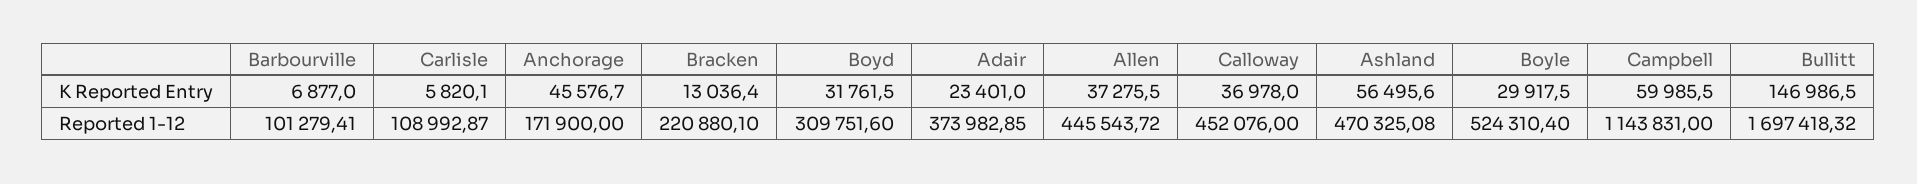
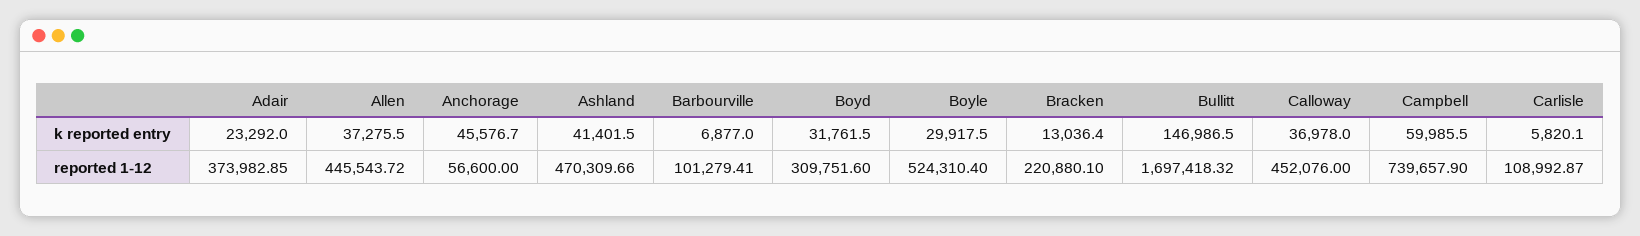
  {
    "Barbourville": {
      "K Reported Entry": 6877,
      "Reported 1-12": 101279.41
    },
    "Carlisle": {
      "K Reported Entry": 5820.1,
      "Reported 1-12": 108992.87
    },
    "Anchorage": {
      "K Reported Entry": 45576.7,
-     "Reported 1-12": 171900
+     "Reported 1-12": 56600
    },
    "Bracken": {
      "K Reported Entry": 13036.4,
      "Reported 1-12": 220880.1
    },
    "Boyd": {
      "K Reported Entry": 31761.5,
      "Reported 1-12": 309751.6
    },
    "Adair": {
-     "K Reported Entry": 23401,
+     "K Reported Entry": 23292,
      "Reported 1-12": 373982.85
    },
    "Allen": {
      "K Reported Entry": 37275.5,
      "Reported 1-12": 445543.72
    },
    "Calloway": {
      "K Reported Entry": 36978,
      "Reported 1-12": 452076
    },
    "Ashland": {
-     "K Reported Entry": 56495.6,
+     "K Reported Entry": 41401.5,
-     "Reported 1-12": 470325.08
+     "Reported 1-12": 470309.66
    },
    "Boyle": {
      "K Reported Entry": 29917.5,
      "Reported 1-12": 524310.4
    },
    "Campbell": {
      "K Reported Entry": 59985.5,
-     "Reported 1-12": 1143831
+     "Reported 1-12": 739657.9
    },
    "Bullitt": {
      "K Reported Entry": 146986.5,
      "Reported 1-12": 1697418.32
    }
  }

